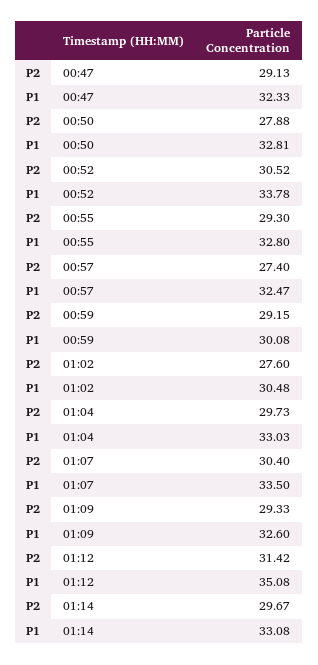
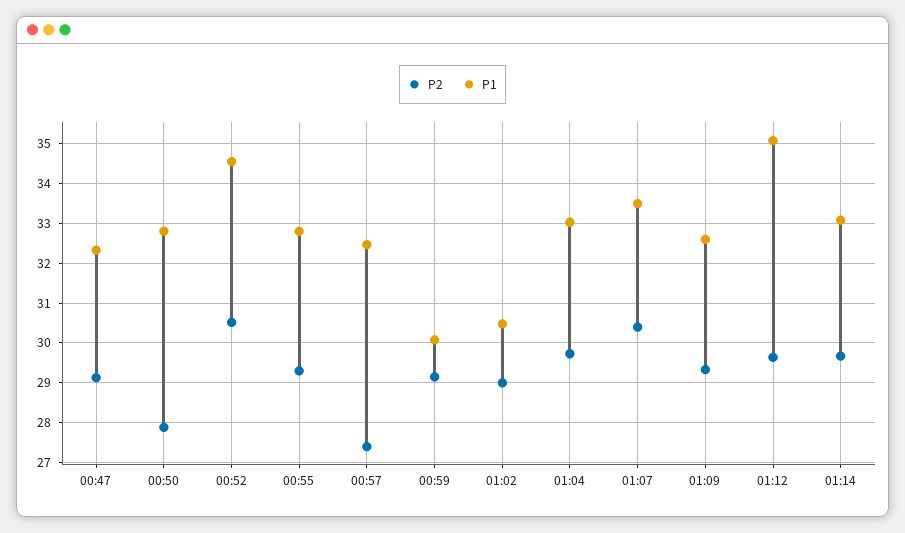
  {
    "P2": {
      "00:47": 29.13,
      "00:50": 27.88,
      "00:52": 30.52,
      "00:55": 29.3,
      "00:57": 27.4,
      "00:59": 29.15,
-     "01:02": 27.6,
+     "01:02": 29,
      "01:04": 29.73,
      "01:07": 30.4,
      "01:09": 29.33,
-     "01:12": 31.42,
+     "01:12": 29.6,
      "01:14": 29.67
    },
    "P1": {
      "00:47": 32.33,
      "00:50": 32.81,
-     "00:52": 33.78,
+     "00:52": 34.6,
      "00:55": 32.8,
      "00:57": 32.47,
      "00:59": 30.08,
      "01:02": 30.48,
      "01:04": 33.03,
      "01:07": 33.5,
      "01:09": 32.6,
      "01:12": 35.08,
      "01:14": 33.08
    }
  }

